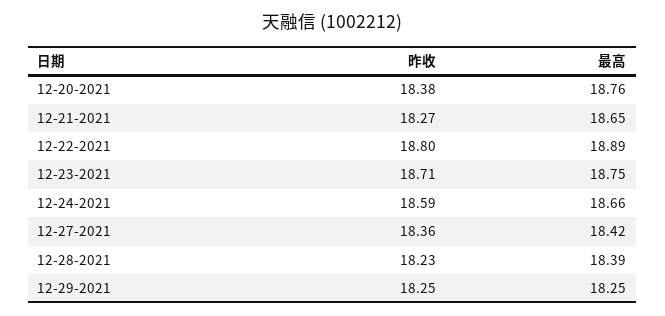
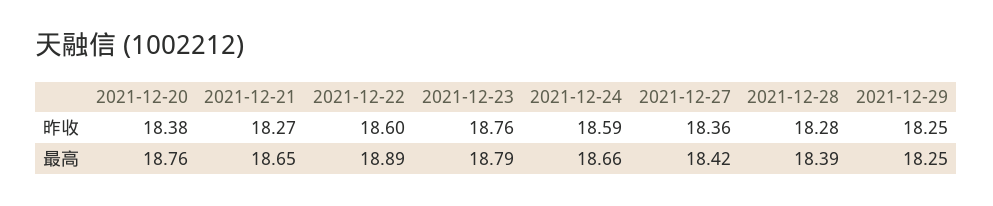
  {
    "昨收": {
      "12-20-2021": 18.38,
      "12-21-2021": 18.27,
-     "12-22-2021": 18.8,
+     "12-22-2021": 18.6,
-     "12-23-2021": 18.71,
+     "12-23-2021": 18.76,
      "12-24-2021": 18.59,
      "12-27-2021": 18.36,
-     "12-28-2021": 18.23,
+     "12-28-2021": 18.28,
      "12-29-2021": 18.25
    },
    "最高": {
      "12-20-2021": 18.76,
      "12-21-2021": 18.65,
      "12-22-2021": 18.89,
-     "12-23-2021": 18.75,
+     "12-23-2021": 18.79,
      "12-24-2021": 18.66,
      "12-27-2021": 18.42,
      "12-28-2021": 18.39,
      "12-29-2021": 18.25
    }
  }

